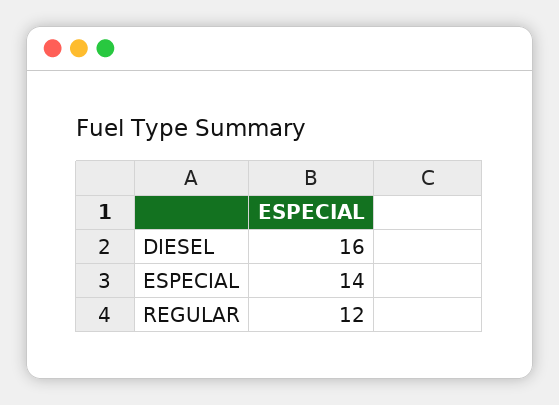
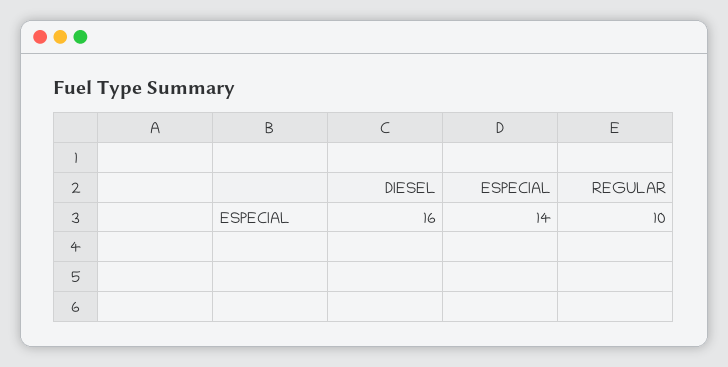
  {
    "DIESEL": 16,
    "ESPECIAL": 14,
-   "REGULAR": 12
+   "REGULAR": 10
  }

